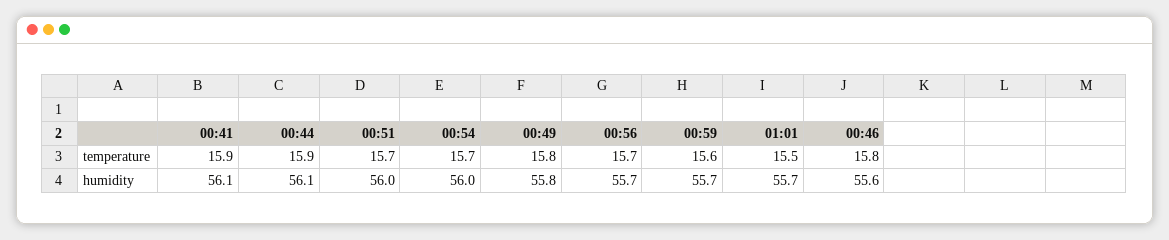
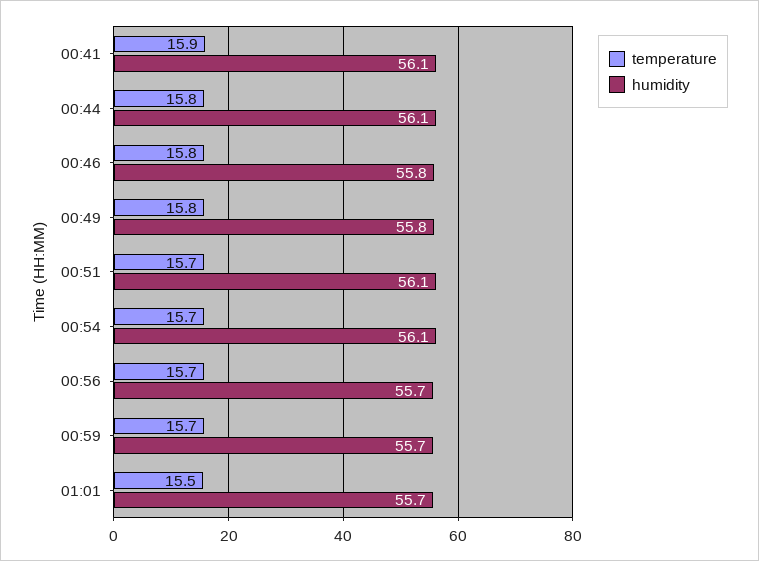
  {
    "temperature": {
      "00:41": 15.9,
-     "00:44": 15.9,
+     "00:44": 15.8,
      "00:51": 15.7,
      "00:54": 15.7,
      "00:49": 15.8,
      "00:56": 15.7,
-     "00:59": 15.6,
+     "00:59": 15.7,
      "01:01": 15.5,
      "00:46": 15.8
    },
    "humidity": {
      "00:41": 56.1,
      "00:44": 56.1,
-     "00:51": 56,
+     "00:51": 56.1,
-     "00:54": 56,
+     "00:54": 56.1,
      "00:49": 55.8,
      "00:56": 55.7,
      "00:59": 55.7,
      "01:01": 55.7,
-     "00:46": 55.6
+     "00:46": 55.8
    }
  }

